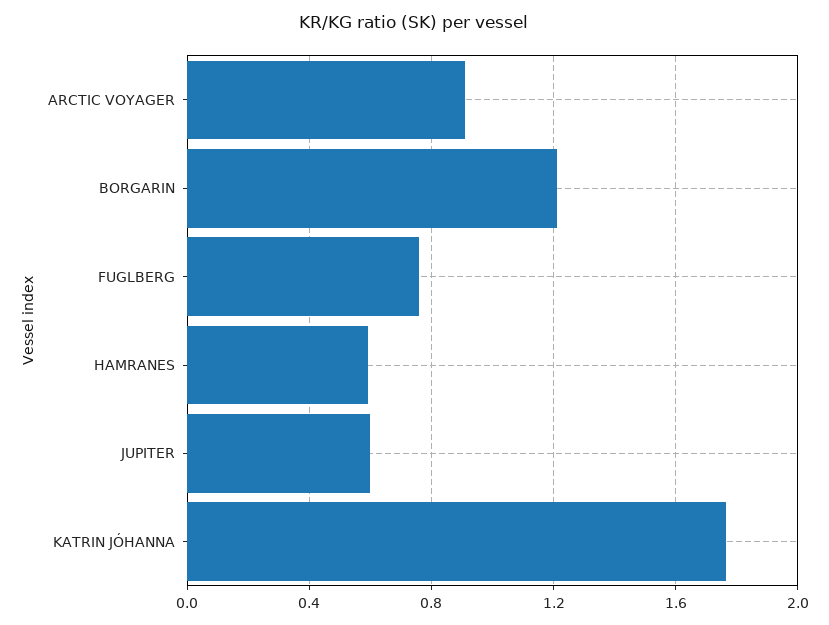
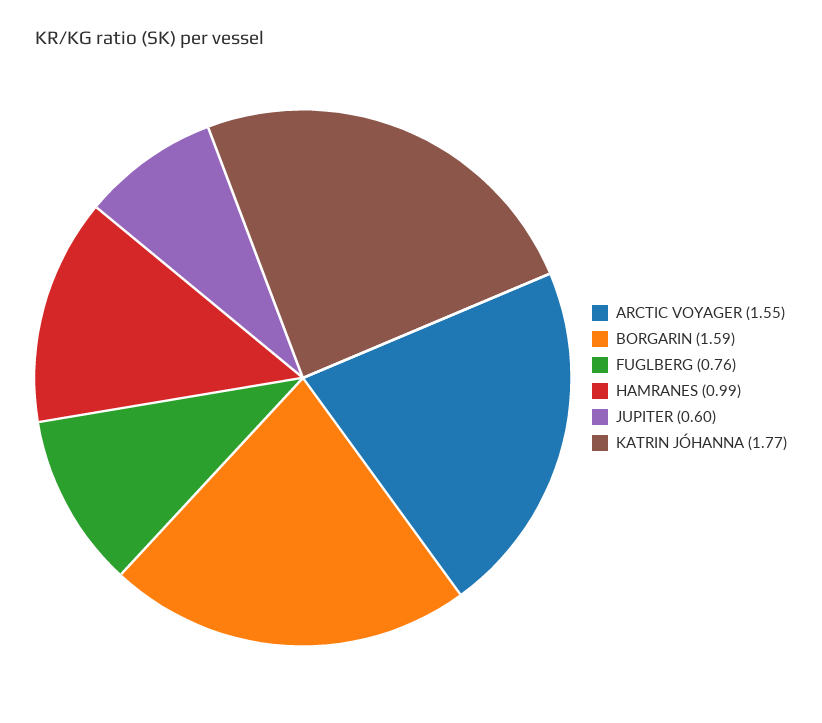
  {
-   "ARCTIC VOYAGER": 0.9,
+   "ARCTIC VOYAGER": 1.55,
-   "BORGARIN": 1.2,
+   "BORGARIN": 1.59,
    "FUGLBERG": 0.76,
-   "HAMRANES": 0.6,
+   "HAMRANES": 0.99,
    "JUPITER": 0.6,
    "KATRIN JÓHANNA": 1.77
  }

